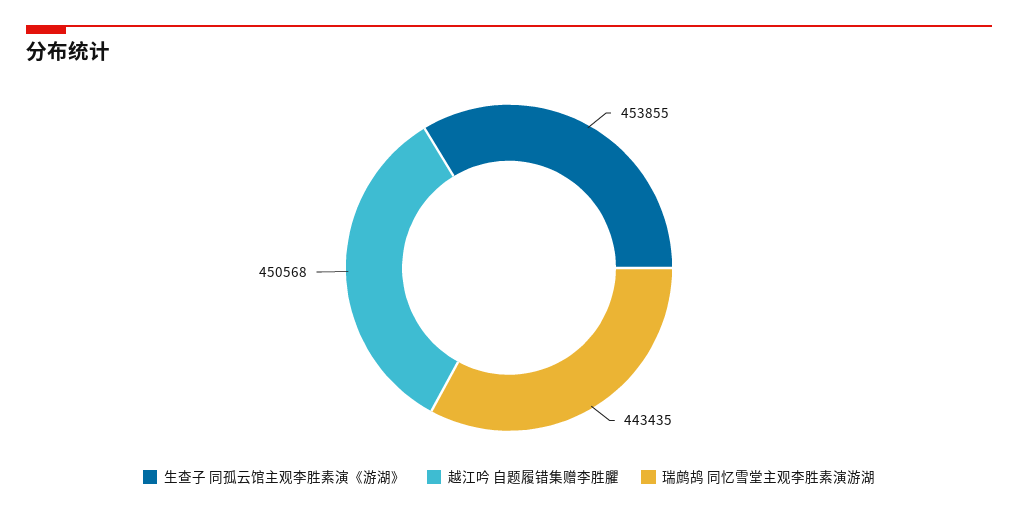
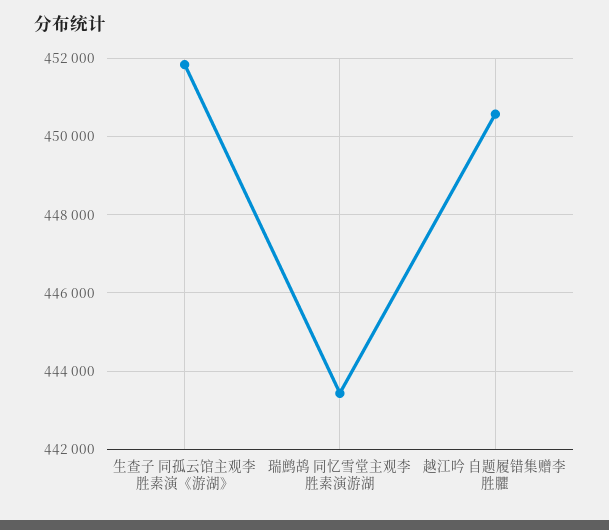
  {
-   "生查子 同孤云馆主观李胜素演《游湖》": 453855,
+   "生查子 同孤云馆主观李胜素演《游湖》": 451800,
    "越江吟 自题履错集赠李胜臞": 450568,
    "瑞鹧鸪 同忆雪堂主观李胜素演游湖": 443435
  }

